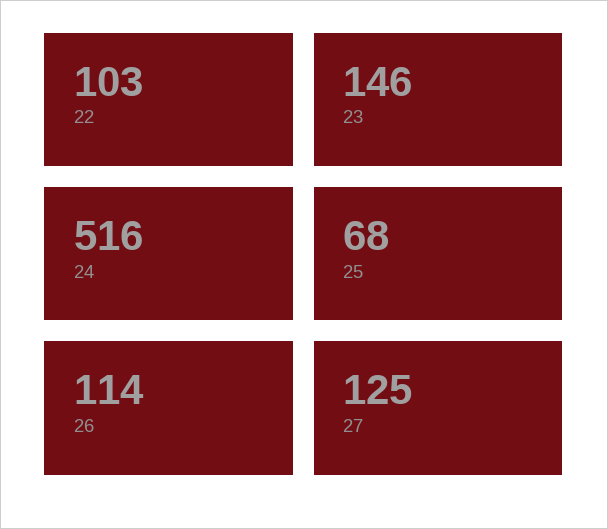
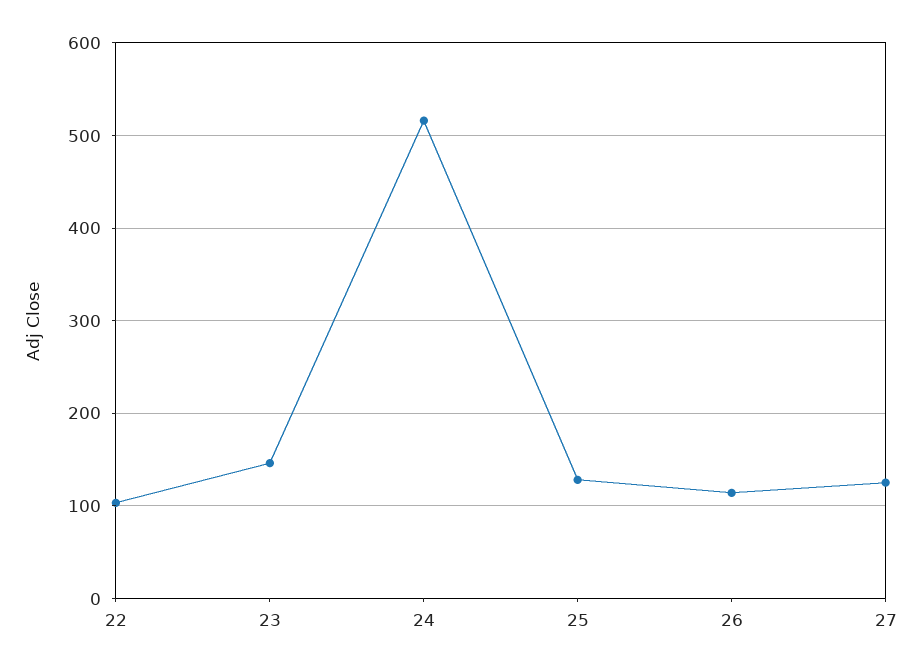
  {
    "22": 103,
    "23": 146,
    "24": 516,
-   "25": 68,
+   "25": 130,
    "26": 114,
    "27": 125
  }

